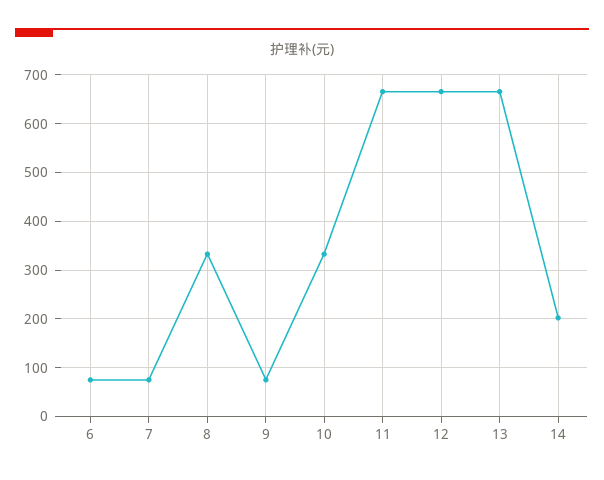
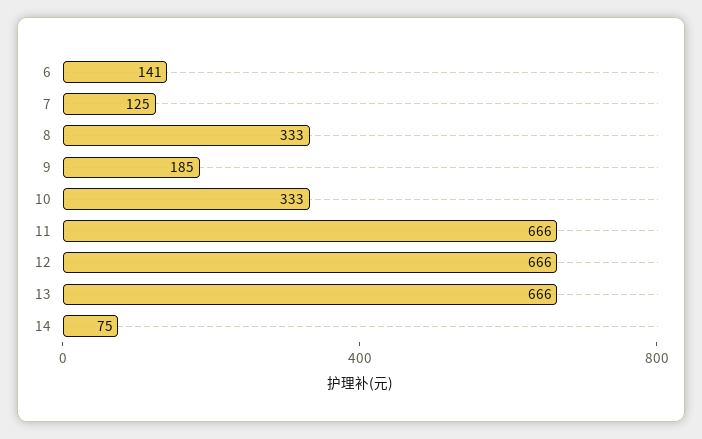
  {
-   "6": 80,
+   "6": 141,
-   "7": 80,
+   "7": 125,
    "8": 333,
-   "9": 80,
+   "9": 185,
    "10": 333,
    "11": 666,
    "12": 666,
    "13": 666,
-   "14": 200
+   "14": 75
  }

